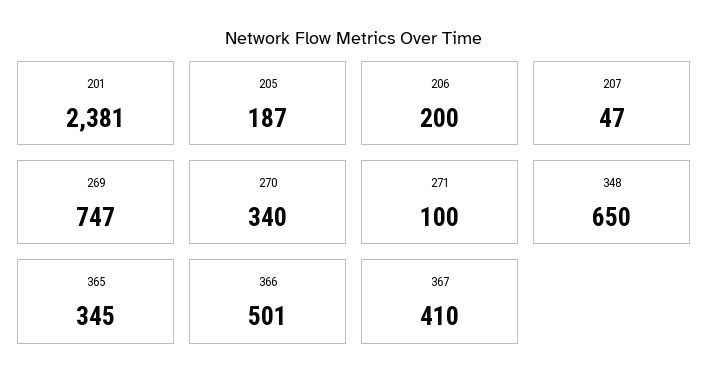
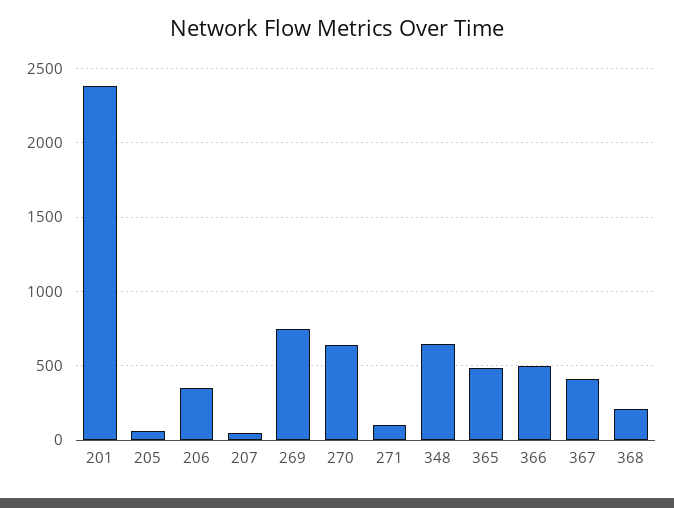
  {
    "201": 2381,
-   "205": 187,
+   "205": 50,
-   "206": 200,
+   "206": 350,
    "207": 47,
    "269": 747,
-   "270": 340,
+   "270": 650,
    "271": 100,
    "348": 650,
-   "365": 345,
+   "365": 500,
    "366": 501,
-   "367": 410
+   "367": 410,
+   "368": 200
  }

